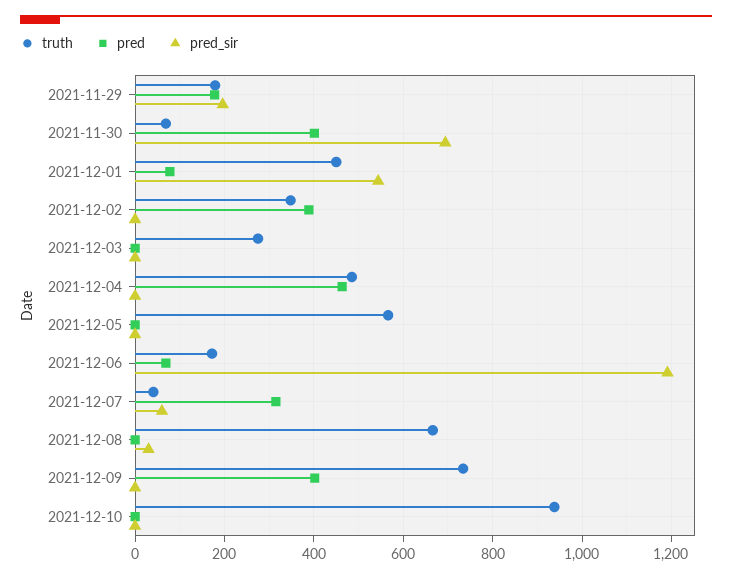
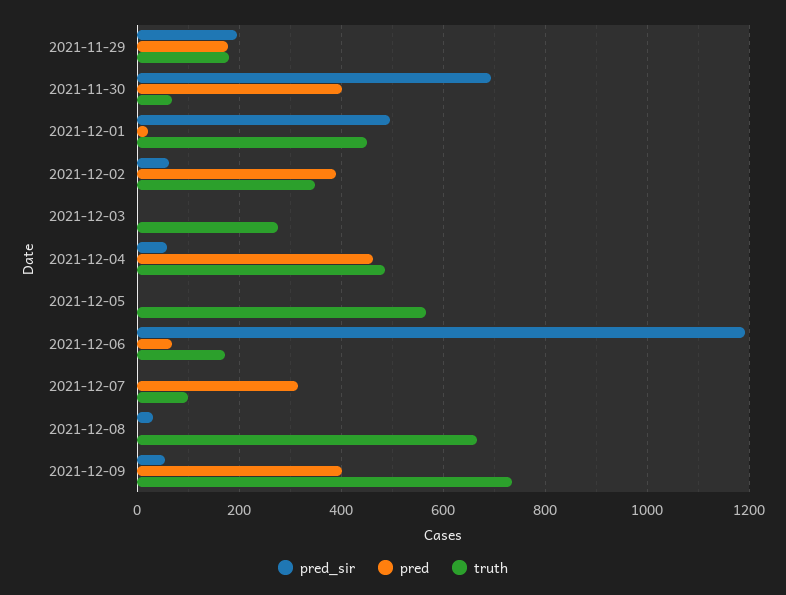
  {
    "truth": {
      "2021-11-29": 180,
      "2021-11-30": 60,
      "2021-12-01": 460,
      "2021-12-02": 340,
      "2021-12-03": 280,
      "2021-12-04": 480,
      "2021-12-05": 560,
      "2021-12-06": 180,
-     "2021-12-07": 40,
+     "2021-12-07": 100,
      "2021-12-08": 660,
-     "2021-12-09": 740,
+     "2021-12-09": 740
-     "2021-12-10": 940
    },
    "pred": {
      "2021-11-29": 180,
      "2021-11-30": 400,
-     "2021-12-01": 80,
+     "2021-12-01": 20,
      "2021-12-02": 380,
      "2021-12-03": 0,
      "2021-12-04": 460,
      "2021-12-05": 0,
      "2021-12-06": 60,
      "2021-12-07": 320,
      "2021-12-08": 0,
-     "2021-12-09": 400,
+     "2021-12-09": 400
-     "2021-12-10": 0
    },
    "pred_sir": {
      "2021-11-29": 200,
      "2021-11-30": 700,
-     "2021-12-01": 540,
+     "2021-12-01": 500,
-     "2021-12-02": 0,
+     "2021-12-02": 60,
      "2021-12-03": 0,
-     "2021-12-04": 0,
+     "2021-12-04": 60,
      "2021-12-05": 0,
      "2021-12-06": 1200,
-     "2021-12-07": 60,
+     "2021-12-07": 0,
      "2021-12-08": 40,
-     "2021-12-09": 0,
+     "2021-12-09": 60
-     "2021-12-10": 0
    }
  }

